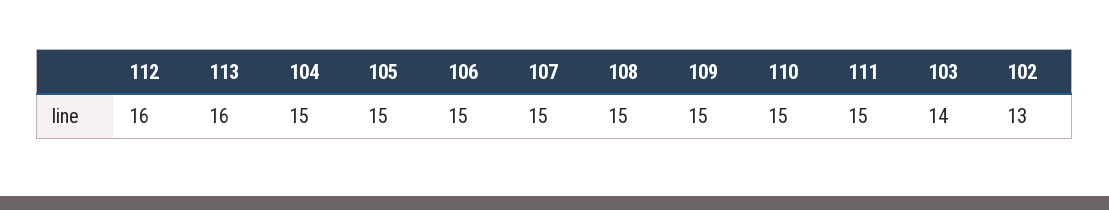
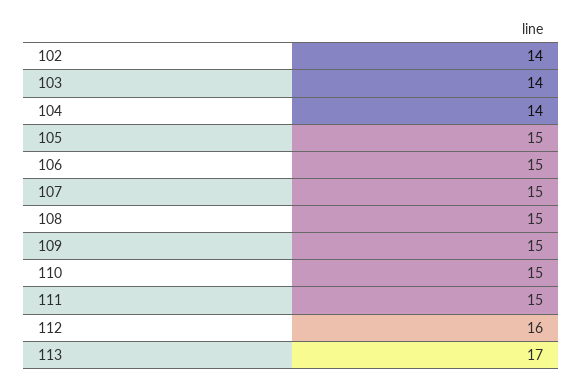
  {
    "112": 16,
-   "113": 16,
+   "113": 17,
-   "104": 15,
+   "104": 14,
    "105": 15,
    "106": 15,
    "107": 15,
    "108": 15,
    "109": 15,
    "110": 15,
    "111": 15,
    "103": 14,
-   "102": 13
+   "102": 14
  }

